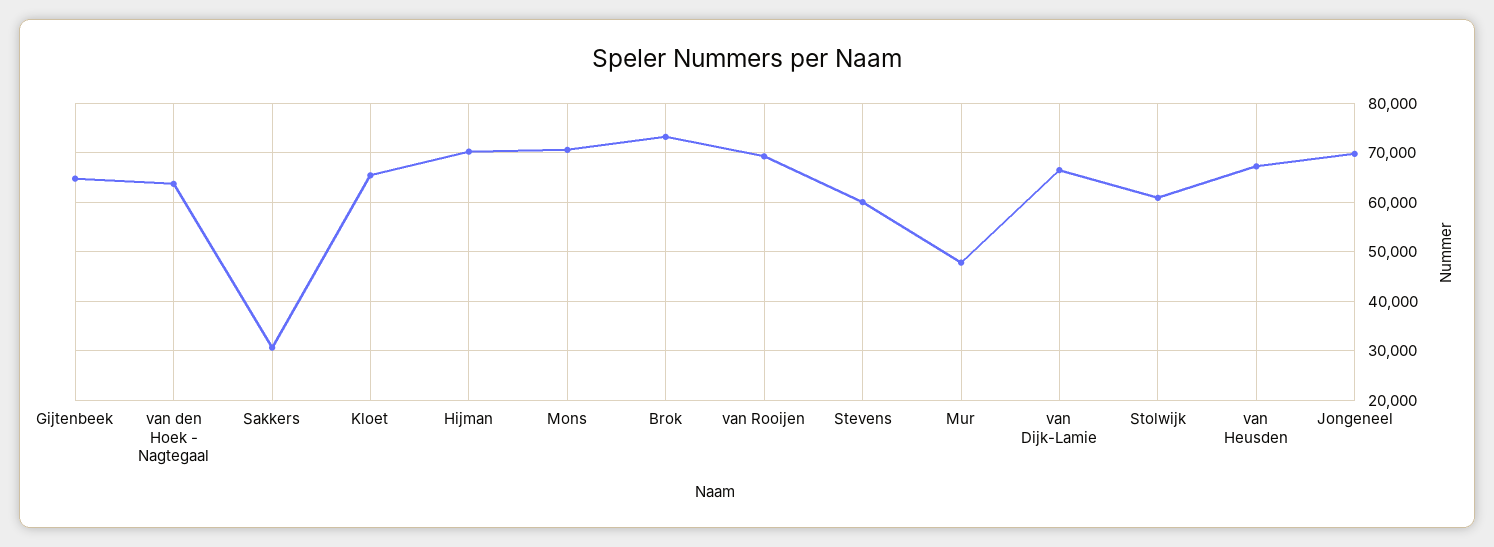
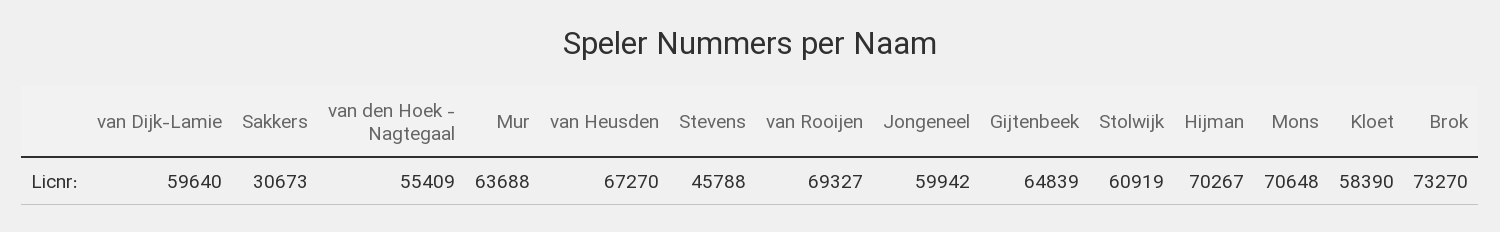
  {
    "Gijtenbeek": 64839,
-   "van den Hoek - Nagtegaal": 64000,
+   "van den Hoek - Nagtegaal": 55409,
    "Sakkers": 30673,
-   "Kloet": 66000,
+   "Kloet": 58390,
    "Hijman": 70267,
    "Mons": 70648,
    "Brok": 73270,
    "van Rooijen": 69327,
-   "Stevens": 60000,
+   "Stevens": 45788,
-   "Mur": 48000,
+   "Mur": 63688,
-   "van Dijk-Lamie": 66000,
+   "van Dijk-Lamie": 59640,
    "Stolwijk": 60919,
    "van Heusden": 67270,
-   "Jongeneel": 70000
+   "Jongeneel": 59942
  }

